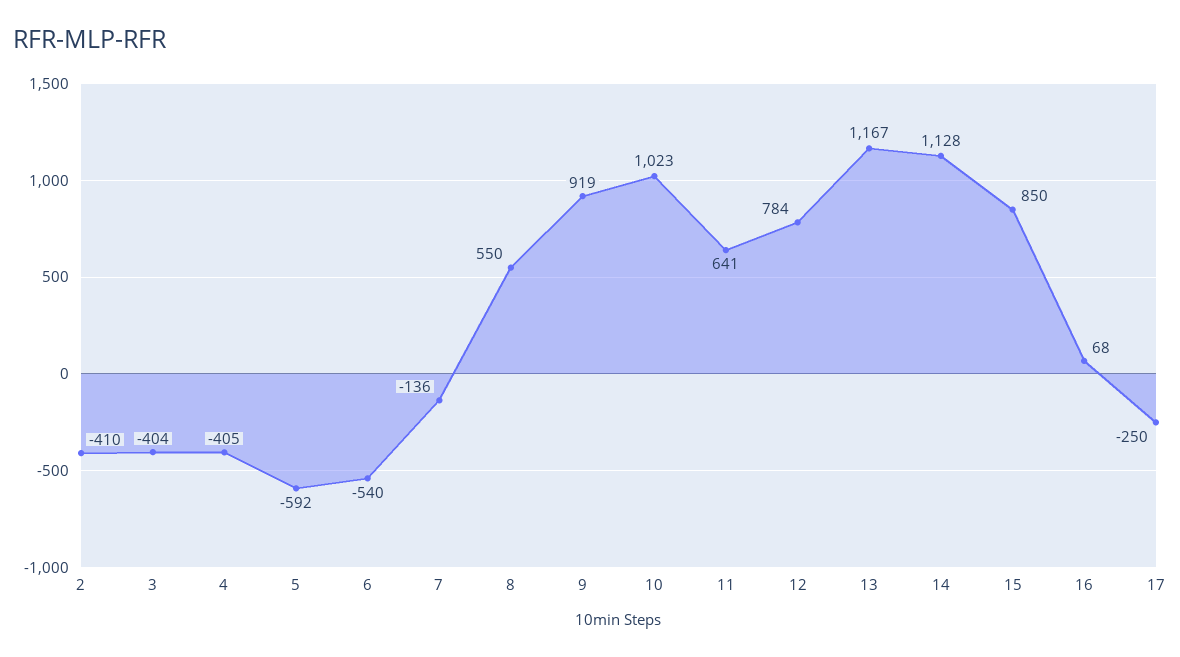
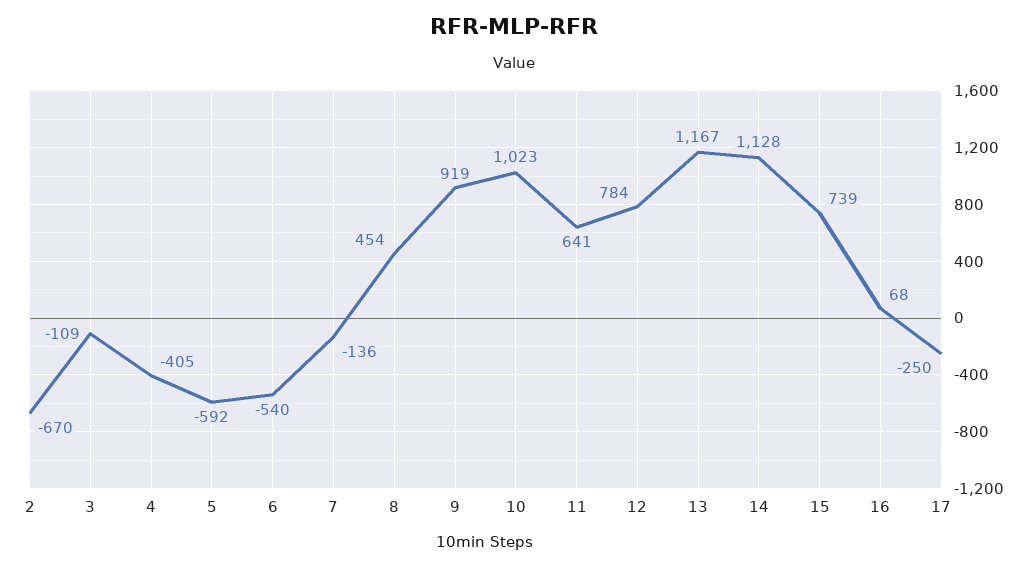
  {
-   "2": -410,
+   "2": -670,
-   "3": -404,
+   "3": -109,
    "4": -405,
    "5": -592,
    "6": -540,
    "7": -136,
-   "8": 550,
+   "8": 454,
    "9": 919,
    "10": 1023,
    "11": 641,
    "12": 784,
    "13": 1167,
    "14": 1128,
-   "15": 850,
+   "15": 739,
    "16": 68,
    "17": -250
  }

